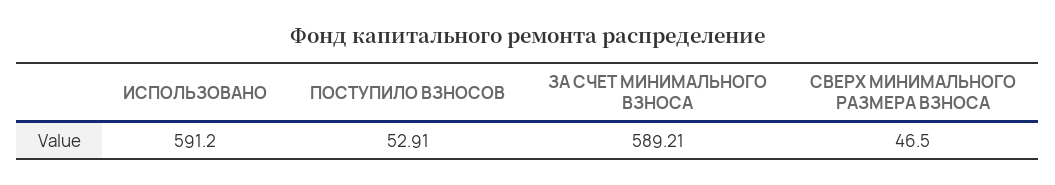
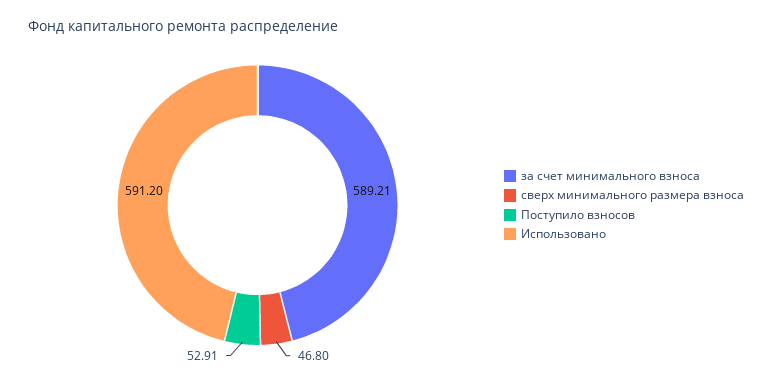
  {
    "ИСПОЛЬЗОВАНО": 591.2,
    "ПОСТУПИЛО ВЗНОСОВ": 52.91,
    "ЗА СЧЕТ МИНИМАЛЬНОГО ВЗНОСА": 589.21,
-   "СВЕРХ МИНИМАЛЬНОГО РАЗМЕРА ВЗНОСА": 46.5
+   "СВЕРХ МИНИМАЛЬНОГО РАЗМЕРА ВЗНОСА": 46.8
  }

